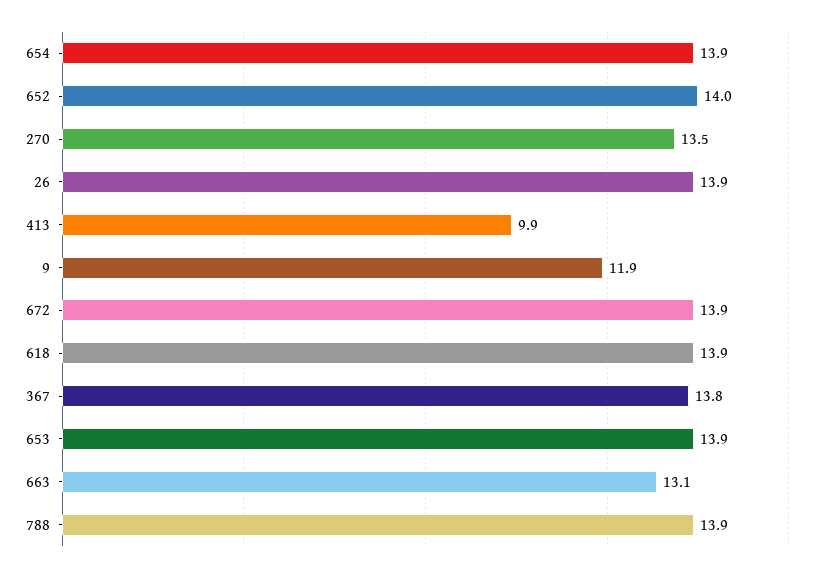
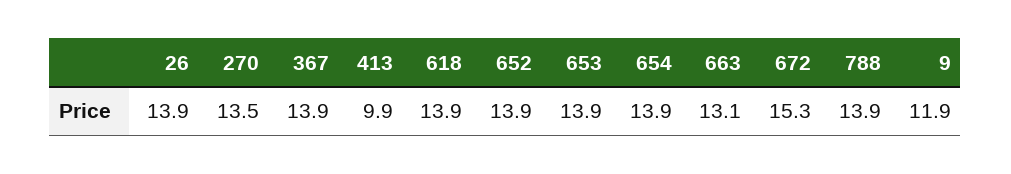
  {
    "654": 13.9,
-   "652": 14,
+   "652": 13.9,
    "270": 13.5,
    "26": 13.9,
    "413": 9.9,
    "9": 11.9,
-   "672": 13.9,
+   "672": 15.3,
    "618": 13.9,
-   "367": 13.8,
+   "367": 13.9,
    "653": 13.9,
    "663": 13.1,
    "788": 13.9
  }

